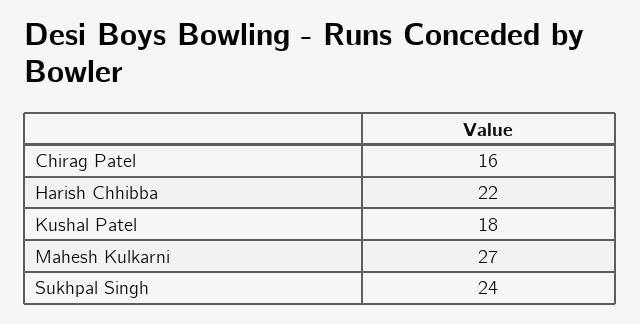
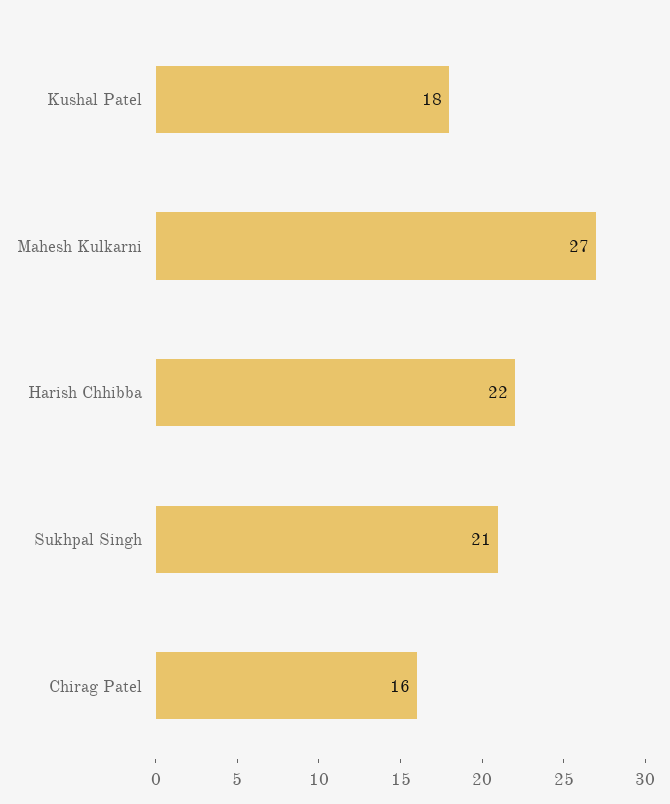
  {
    "Chirag Patel": 16,
    "Harish Chhibba": 22,
    "Kushal Patel": 18,
    "Mahesh Kulkarni": 27,
-   "Sukhpal Singh": 24
+   "Sukhpal Singh": 21
  }

